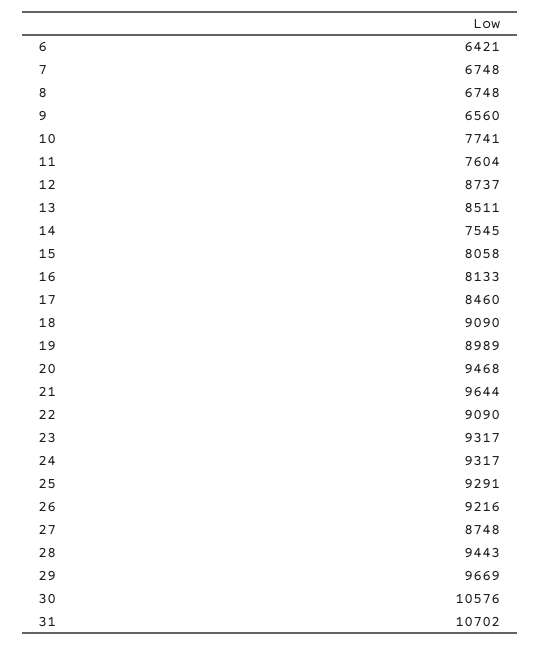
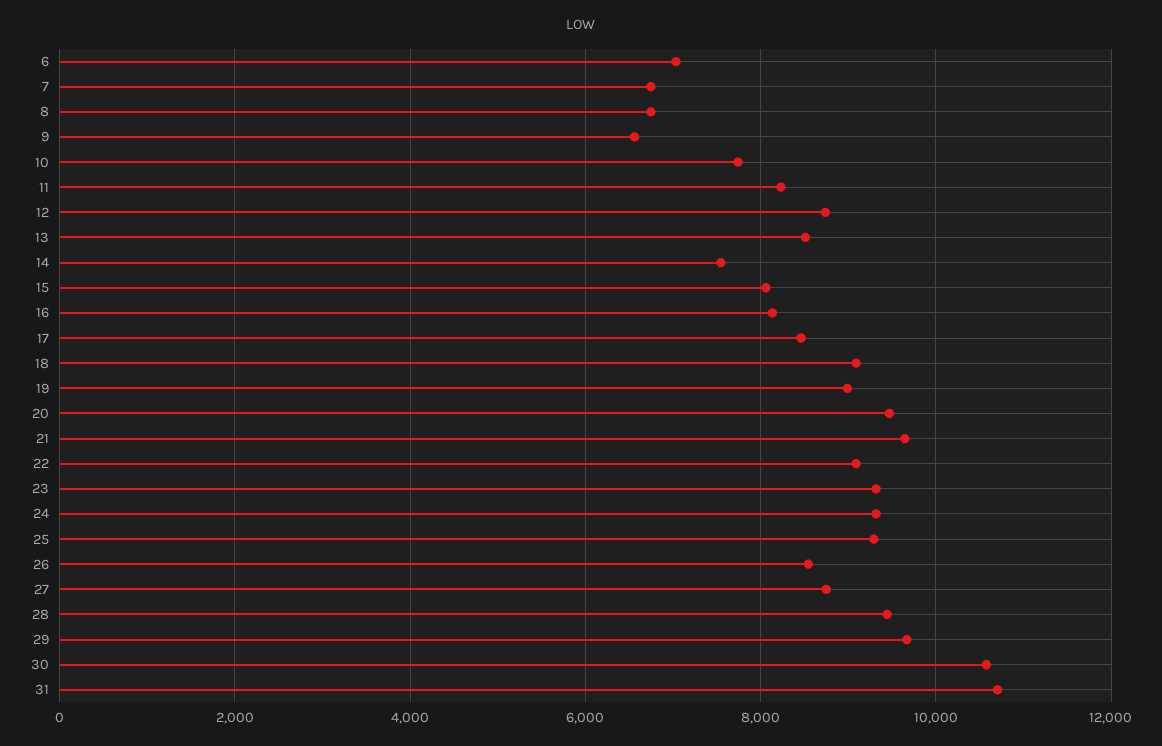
  {
-   "6": 6421,
+   "6": 7000,
    "7": 6748,
    "8": 6748,
    "9": 6560,
    "10": 7741,
-   "11": 7604,
+   "11": 8200,
    "12": 8737,
    "13": 8511,
    "14": 7545,
    "15": 8058,
    "16": 8133,
    "17": 8460,
    "18": 9090,
    "19": 8989,
    "20": 9468,
    "21": 9644,
    "22": 9090,
    "23": 9317,
    "24": 9317,
    "25": 9291,
-   "26": 9216,
+   "26": 8600,
    "27": 8748,
    "28": 9443,
    "29": 9669,
    "30": 10576,
    "31": 10702
  }

